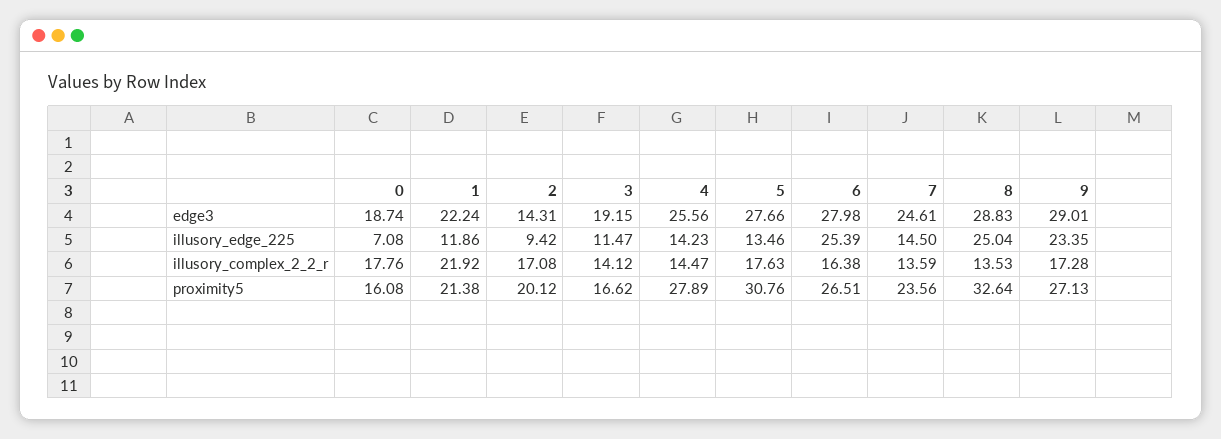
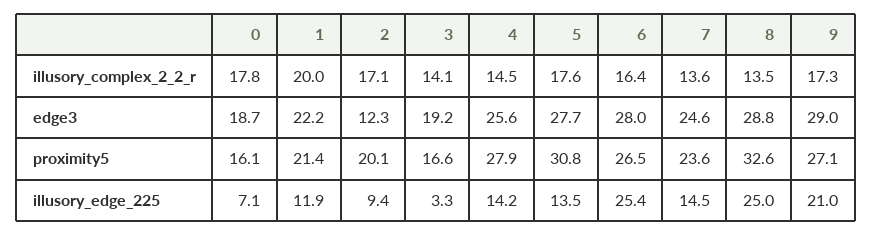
  {
    "0": {
      "edge3": 18.74,
      "illusory_edge_225": 7.08,
      "illusory_complex_2_2_r": 17.76,
      "proximity5": 16.08
    },
    "1": {
      "edge3": 22.24,
      "illusory_edge_225": 11.86,
-     "illusory_complex_2_2_r": 21.92,
+     "illusory_complex_2_2_r": 20,
      "proximity5": 21.38
    },
    "2": {
-     "edge3": 14.31,
+     "edge3": 12.3,
      "illusory_edge_225": 9.42,
      "illusory_complex_2_2_r": 17.08,
      "proximity5": 20.12
    },
    "3": {
      "edge3": 19.15,
-     "illusory_edge_225": 11.47,
+     "illusory_edge_225": 3.3,
      "illusory_complex_2_2_r": 14.12,
      "proximity5": 16.62
    },
    "4": {
      "edge3": 25.56,
      "illusory_edge_225": 14.23,
      "illusory_complex_2_2_r": 14.47,
      "proximity5": 27.89
    },
    "5": {
      "edge3": 27.66,
      "illusory_edge_225": 13.46,
      "illusory_complex_2_2_r": 17.63,
      "proximity5": 30.76
    },
    "6": {
      "edge3": 27.98,
      "illusory_edge_225": 25.39,
      "illusory_complex_2_2_r": 16.38,
      "proximity5": 26.51
    },
    "7": {
      "edge3": 24.61,
      "illusory_edge_225": 14.5,
      "illusory_complex_2_2_r": 13.59,
      "proximity5": 23.56
    },
    "8": {
      "edge3": 28.83,
      "illusory_edge_225": 25.04,
      "illusory_complex_2_2_r": 13.53,
      "proximity5": 32.64
    },
    "9": {
      "edge3": 29.01,
-     "illusory_edge_225": 23.35,
+     "illusory_edge_225": 21,
      "illusory_complex_2_2_r": 17.28,
      "proximity5": 27.13
    }
  }

